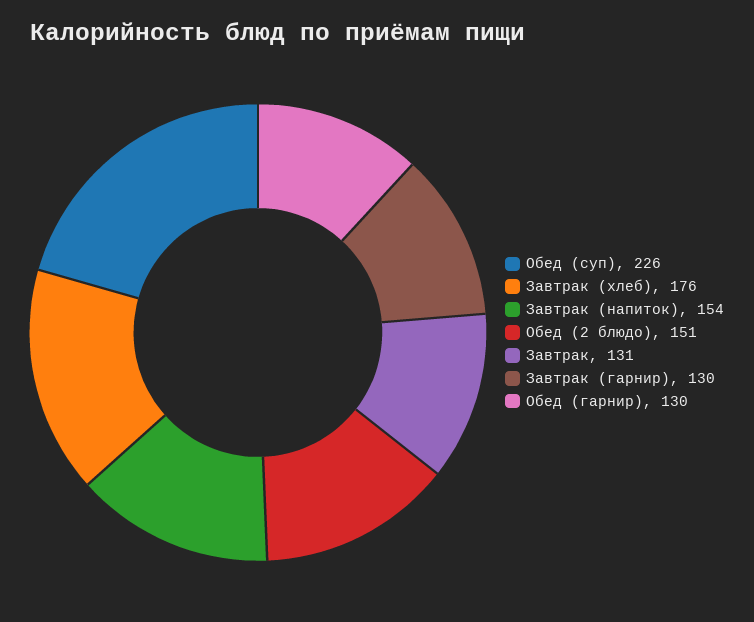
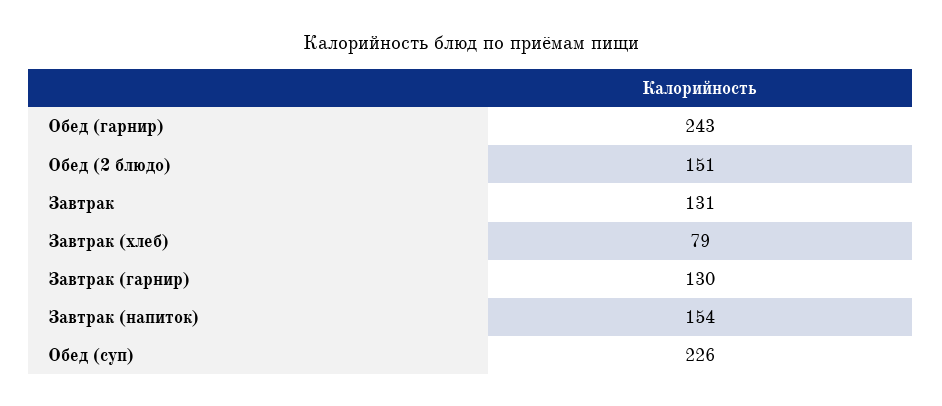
  {
    "Обед (суп)": 226,
-   "Завтрак (хлеб)": 176,
+   "Завтрак (хлеб)": 79,
    "Завтрак (напиток)": 154,
    "Обед (2 блюдо)": 151,
    "Завтрак": 131,
    "Завтрак (гарнир)": 130,
-   "Обед (гарнир)": 130
+   "Обед (гарнир)": 243
  }

